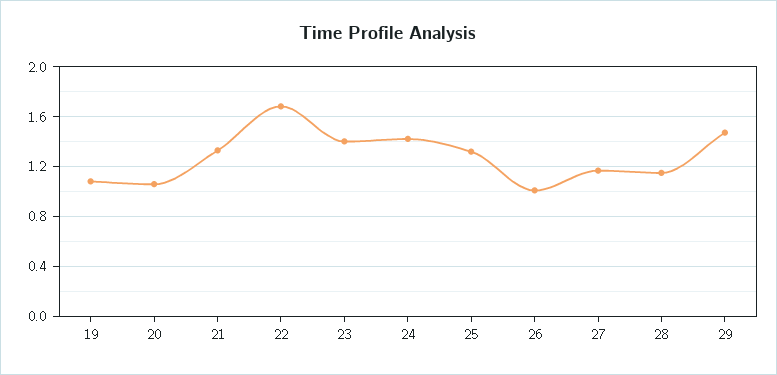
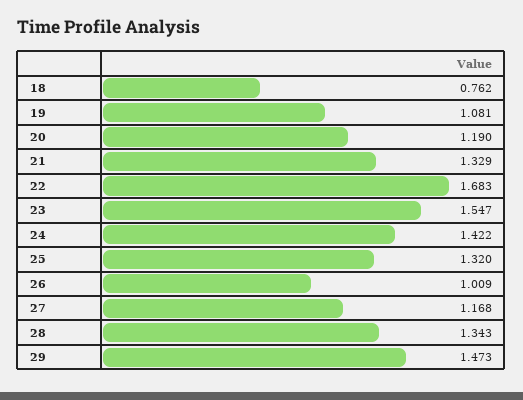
  {
    "19": 1.081,
-   "20": 1.05,
+   "20": 1.19,
    "21": 1.329,
    "22": 1.683,
-   "23": 1.4,
+   "23": 1.547,
    "24": 1.422,
    "25": 1.32,
    "26": 1.009,
    "27": 1.168,
-   "28": 1.15,
+   "28": 1.343,
-   "29": 1.473
+   "29": 1.473,
+   "18": 0.762
  }

